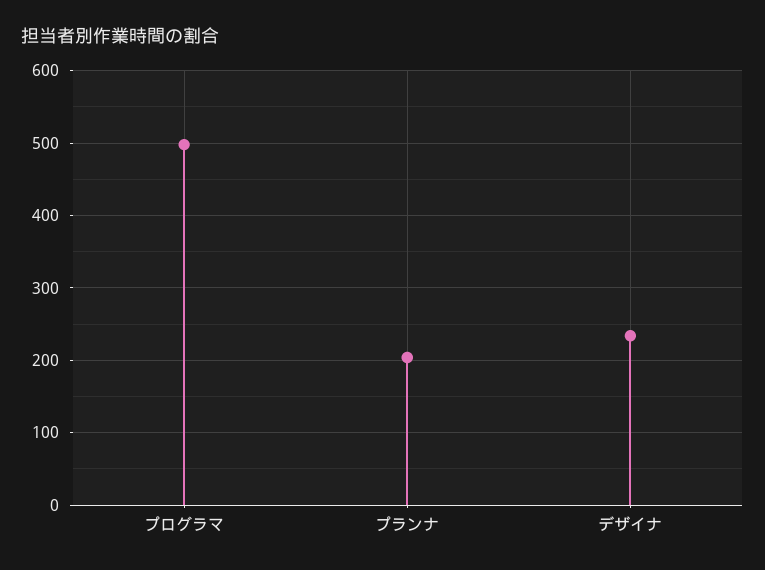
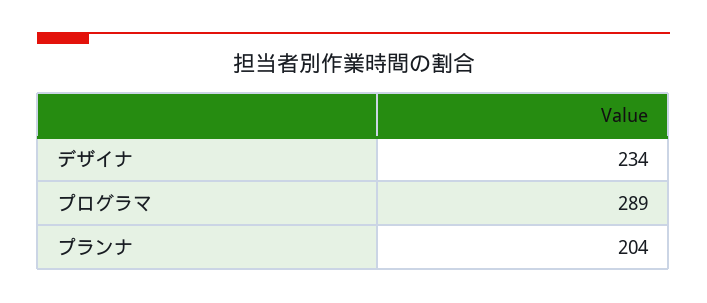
  {
-   "プログラマ": 500,
+   "プログラマ": 289,
    "プランナ": 204,
    "デザイナ": 234
  }

